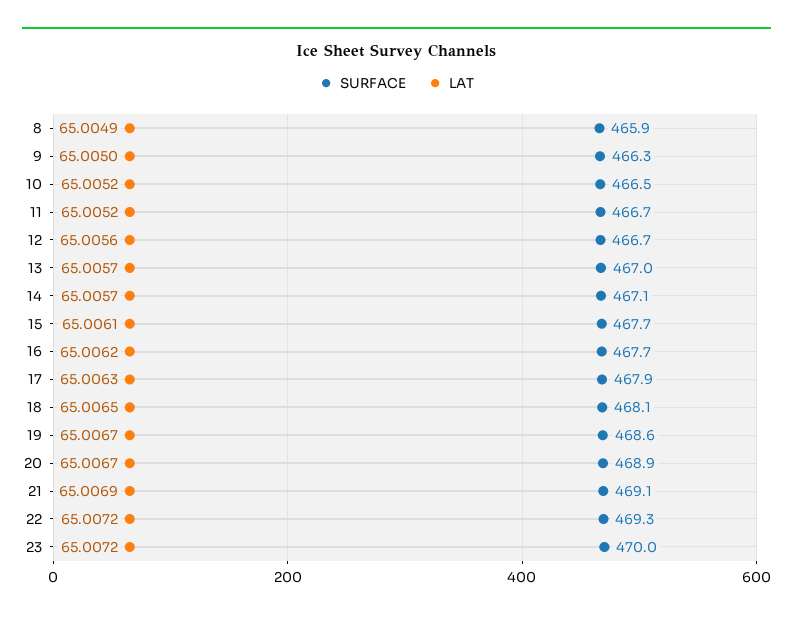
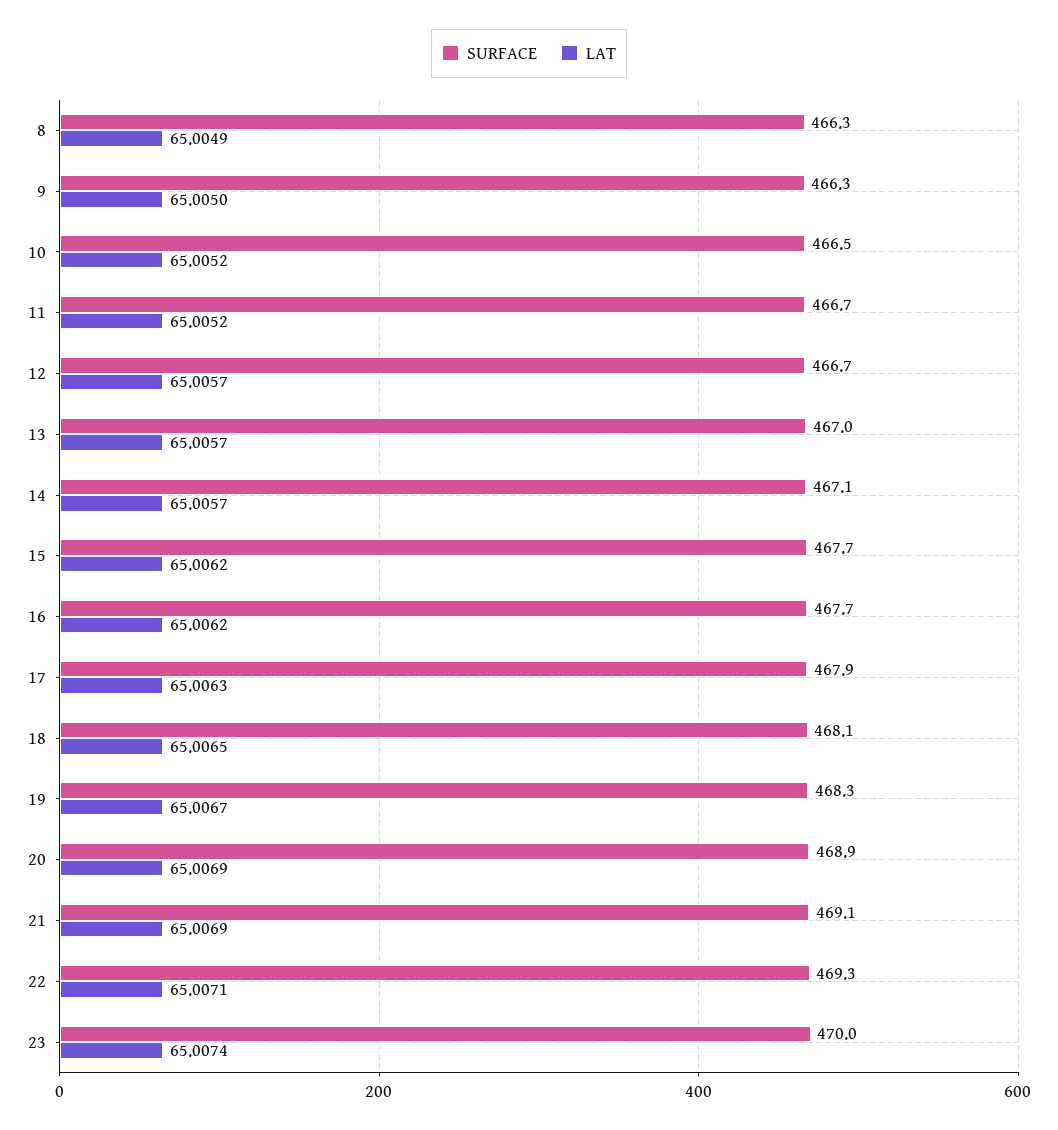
  {
    "SURFACE": {
-     "8": 465.9,
+     "8": 466.3,
      "9": 466.3,
      "10": 466.5,
      "11": 466.7,
      "12": 466.7,
      "13": 467,
      "14": 467.1,
      "15": 467.7,
      "16": 467.7,
      "17": 467.9,
      "18": 468.1,
-     "19": 468.6,
+     "19": 468.3,
      "20": 468.9,
      "21": 469.1,
      "22": 469.3,
      "23": 470
    },
    "LAT": {
      "8": 65.0049,
      "9": 65.005,
      "10": 65.0052,
      "11": 65.0052,
-     "12": 65.0056,
+     "12": 65.0057,
      "13": 65.0057,
      "14": 65.0057,
-     "15": 65.0061,
+     "15": 65.0062,
      "16": 65.0062,
      "17": 65.0063,
      "18": 65.0065,
      "19": 65.0067,
-     "20": 65.0067,
+     "20": 65.0069,
      "21": 65.0069,
-     "22": 65.0072,
+     "22": 65.0071,
-     "23": 65.0072
+     "23": 65.0074
    }
  }

